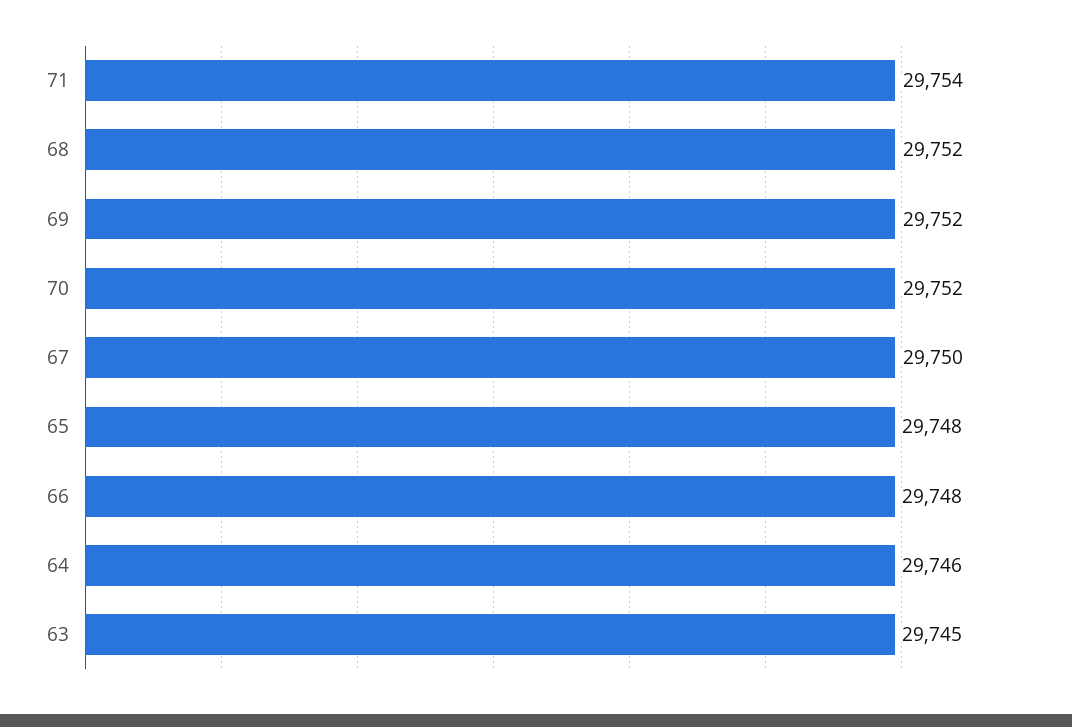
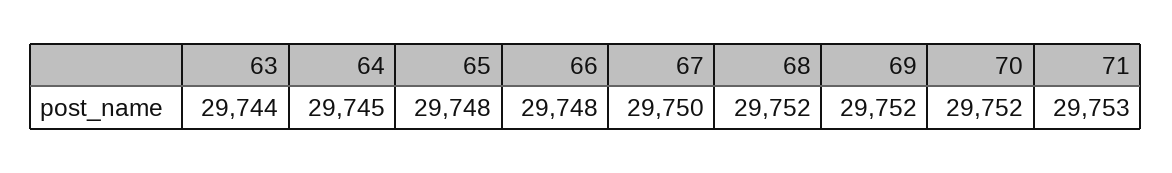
  {
-   "71": 29754,
+   "71": 29753,
    "68": 29752,
    "69": 29752,
    "70": 29752,
    "67": 29750,
    "65": 29748,
    "66": 29748,
-   "64": 29746,
+   "64": 29745,
-   "63": 29745
+   "63": 29744
  }

